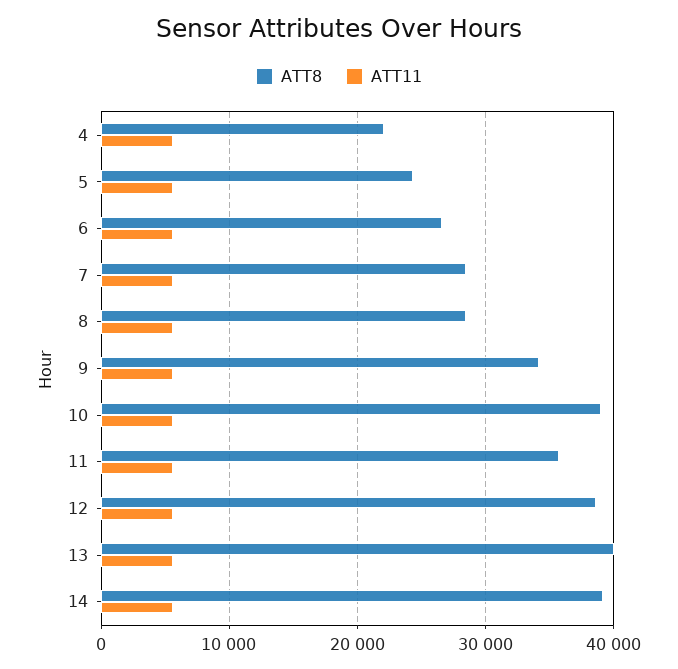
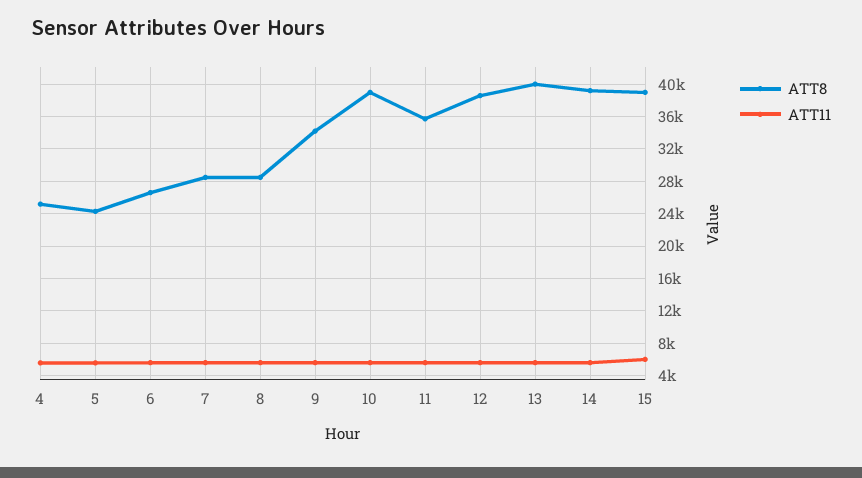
  {
    "ATT8": {
-     "4": 22000,
+     "4": 25000,
      "5": 24000,
      "6": 27000,
      "7": 29000,
      "8": 29000,
      "9": 34000,
      "10": 39000,
      "11": 36000,
      "12": 39000,
      "13": 40000,
-     "14": 39000
+     "14": 39000,
+     "15": 39000
    },
    "ATT11": {
      "4": 6000,
      "5": 6000,
      "6": 6000,
      "7": 6000,
      "8": 6000,
      "9": 6000,
      "10": 6000,
      "11": 6000,
      "12": 6000,
      "13": 6000,
-     "14": 6000
+     "14": 6000,
+     "15": 6000
    }
  }

